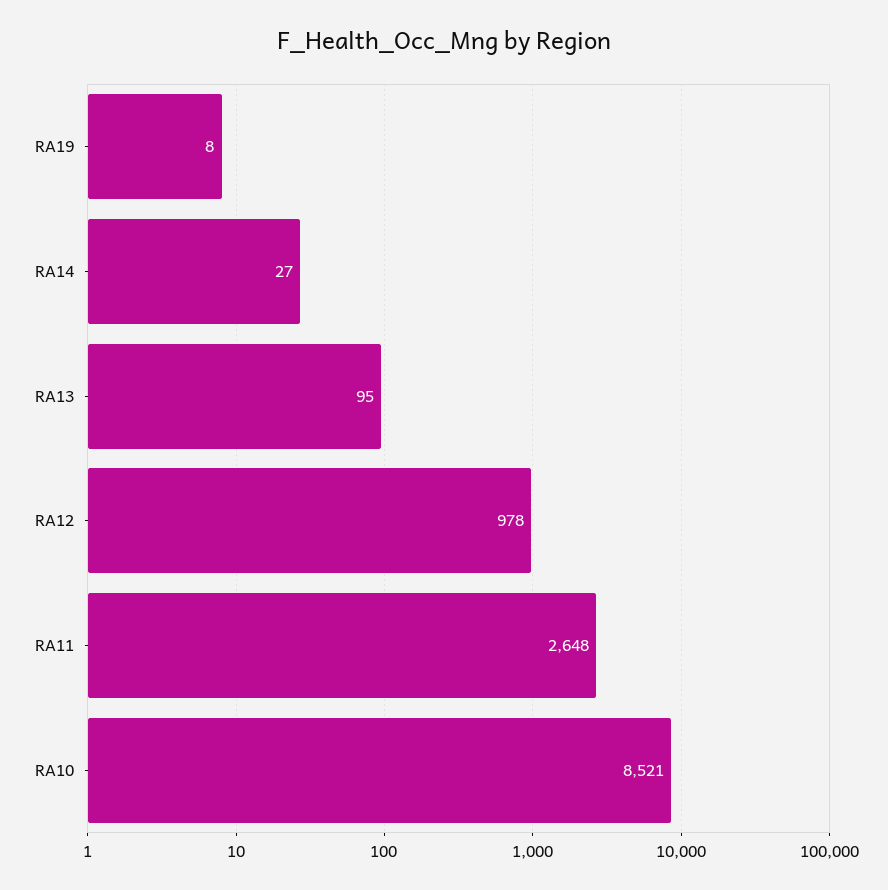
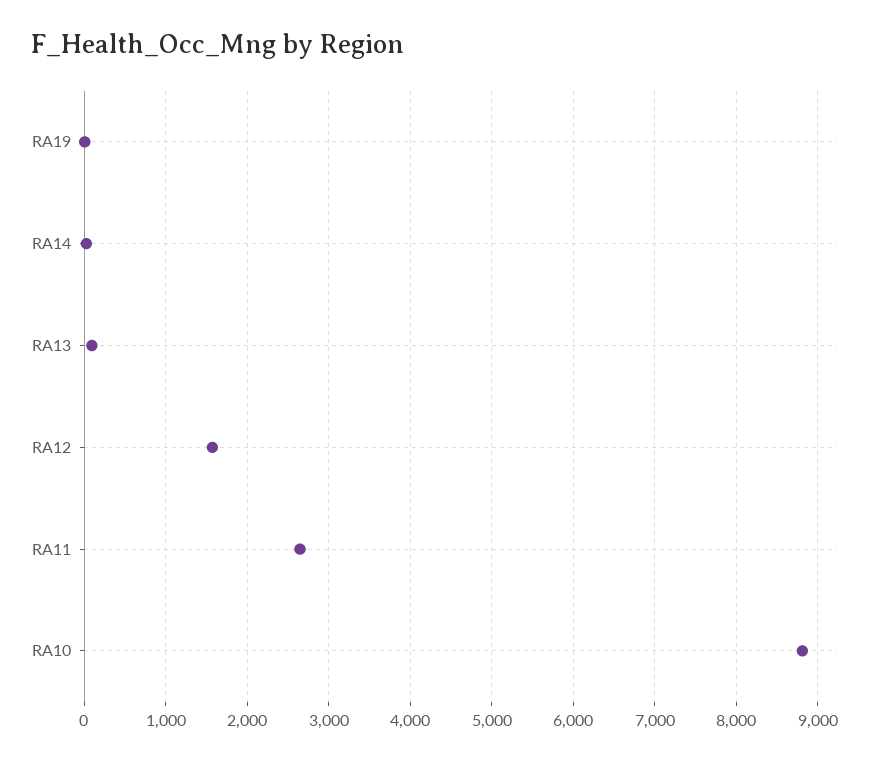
  {
    "RA19": 8,
    "RA14": 27,
    "RA13": 95,
-   "RA12": 978,
+   "RA12": 1600,
    "RA11": 2648,
-   "RA10": 8521
+   "RA10": 8800
  }

